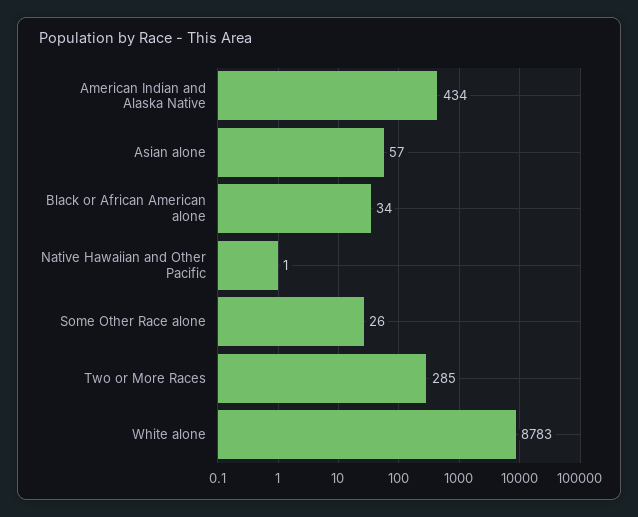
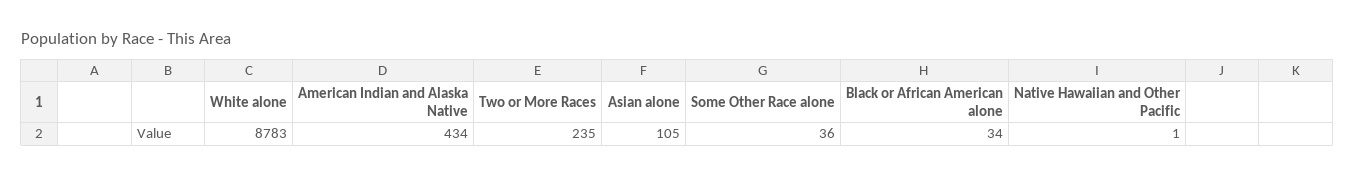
  {
    "American Indian and Alaska Native": 434,
-   "Asian alone": 57,
+   "Asian alone": 105,
    "Black or African American alone": 34,
    "Native Hawaiian and Other Pacific": 1,
-   "Some Other Race alone": 26,
+   "Some Other Race alone": 36,
-   "Two or More Races": 285,
+   "Two or More Races": 235,
    "White alone": 8783
  }

